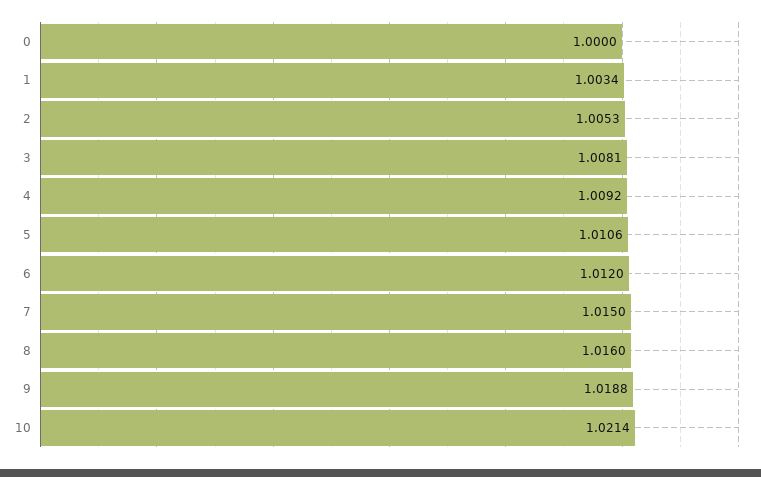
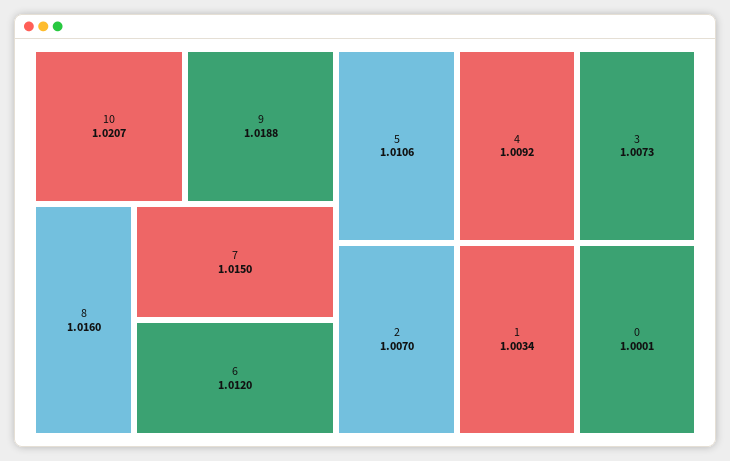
  {
-   "0": 1,
+   "0": 1.0001,
    "1": 1.0034,
-   "2": 1.0053,
+   "2": 1.007,
-   "3": 1.0081,
+   "3": 1.0073,
    "4": 1.0092,
    "5": 1.0106,
    "6": 1.012,
    "7": 1.015,
    "8": 1.016,
    "9": 1.0188,
-   "10": 1.0214
+   "10": 1.0207
  }

